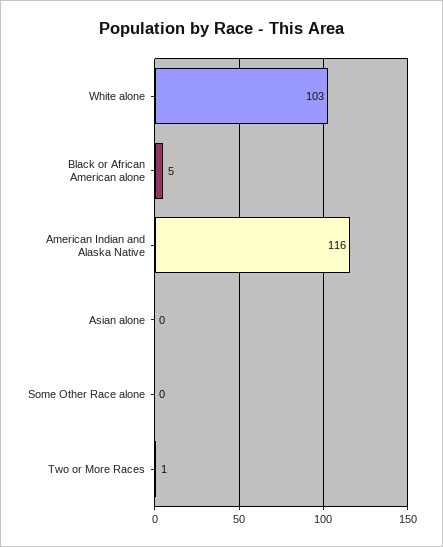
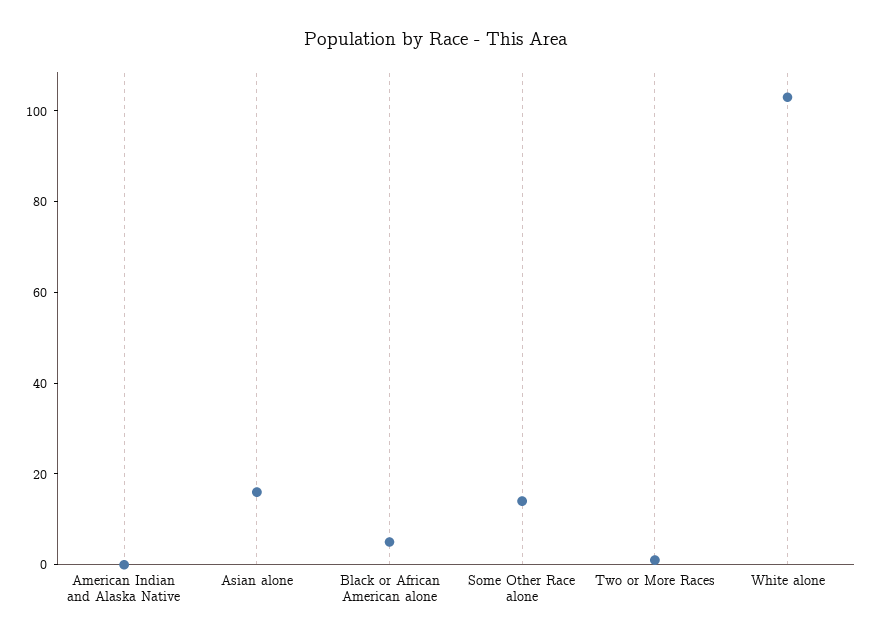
  {
    "White alone": 103,
    "Black or African American alone": 5,
-   "American Indian and Alaska Native": 116,
+   "American Indian and Alaska Native": 0,
-   "Asian alone": 0,
+   "Asian alone": 15,
-   "Some Other Race alone": 0,
+   "Some Other Race alone": 15,
    "Two or More Races": 1
  }

